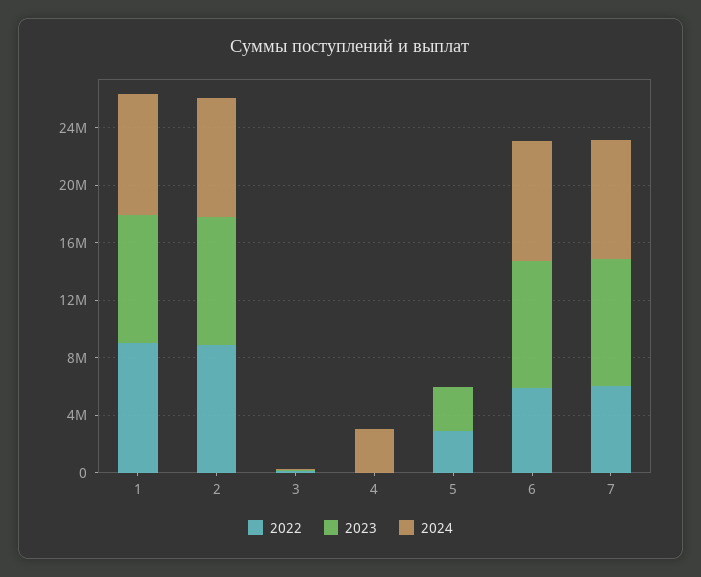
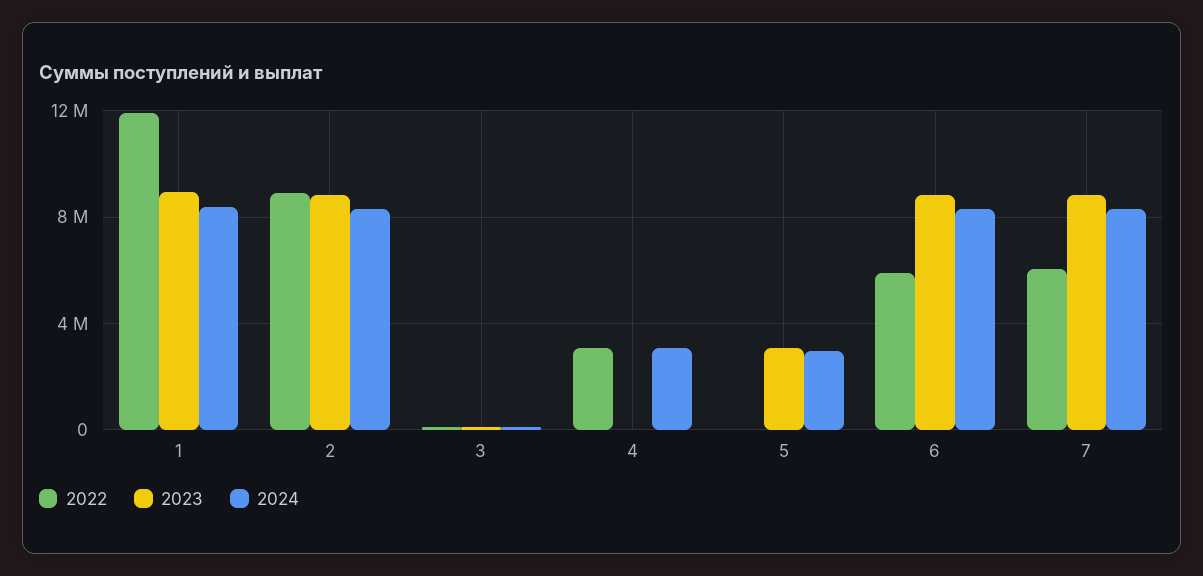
  {
    "2022": {
-     "1": 9000000,
+     "1": 12000000,
      "2": 9000000,
      "3": 0,
-     "4": 0,
+     "4": 3000000,
-     "5": 3000000,
+     "5": 0,
      "6": 6000000,
      "7": 6000000
    },
    "2023": {
      "1": 9000000,
      "2": 9000000,
      "3": 0,
      "4": 0,
      "5": 3000000,
      "6": 9000000,
      "7": 9000000
    },
    "2024": {
      "1": 8500000,
      "2": 8500000,
      "3": 0,
      "4": 3000000,
-     "5": 0,
+     "5": 3000000,
      "6": 8500000,
      "7": 8500000
    }
  }

